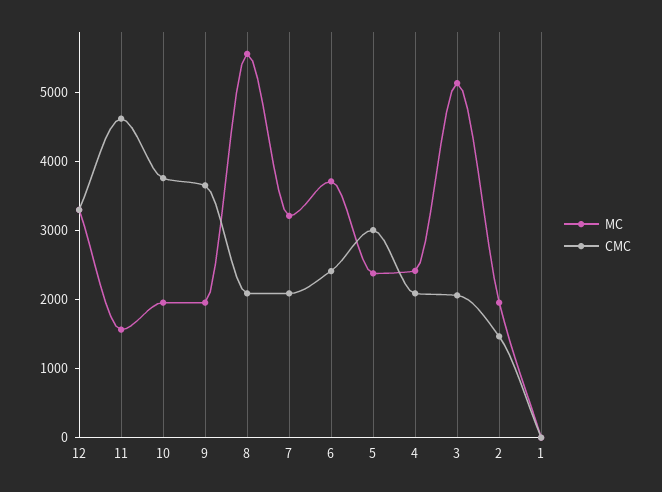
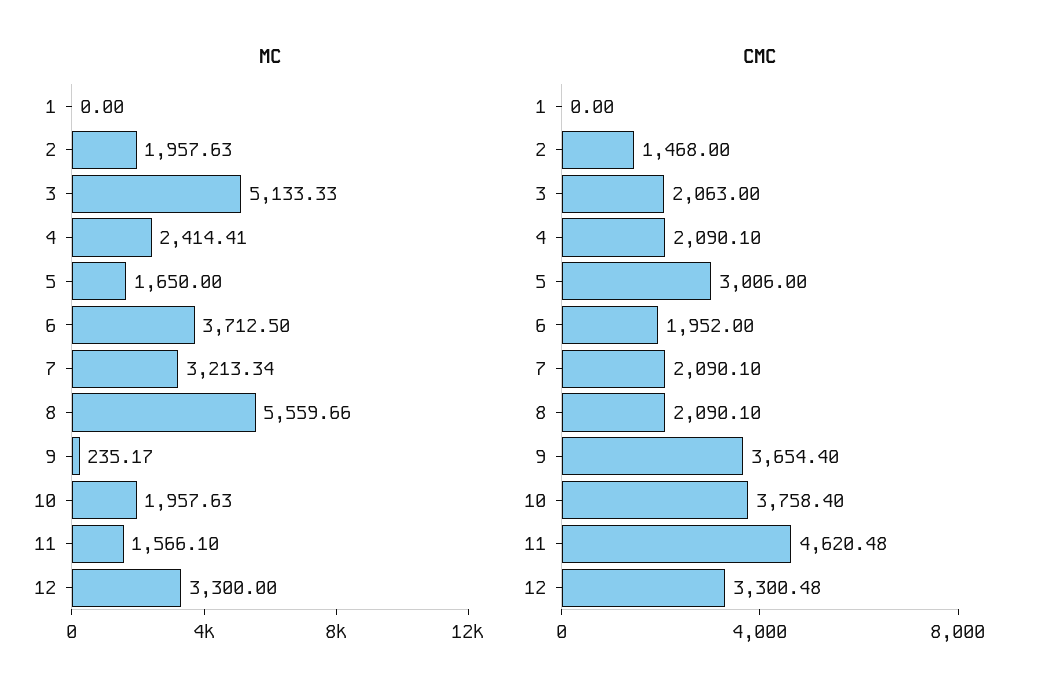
  {
    "MC": {
      "12": 3300,
      "11": 1566.1,
      "10": 1957.63,
-     "9": 2000,
+     "9": 235.17,
      "8": 5559.66,
      "7": 3213.34,
      "6": 3712.5,
-     "5": 2400,
+     "5": 1650,
      "4": 2414.41,
      "3": 5133.33,
      "2": 1957.63,
      "1": 0
    },
    "CMC": {
      "12": 3300.48,
      "11": 4620.48,
      "10": 3758.4,
      "9": 3654.4,
      "8": 2090.1,
      "7": 2090.1,
-     "6": 2400,
+     "6": 1952,
      "5": 3006,
      "4": 2090.1,
      "3": 2063,
      "2": 1468,
      "1": 0
    }
  }

